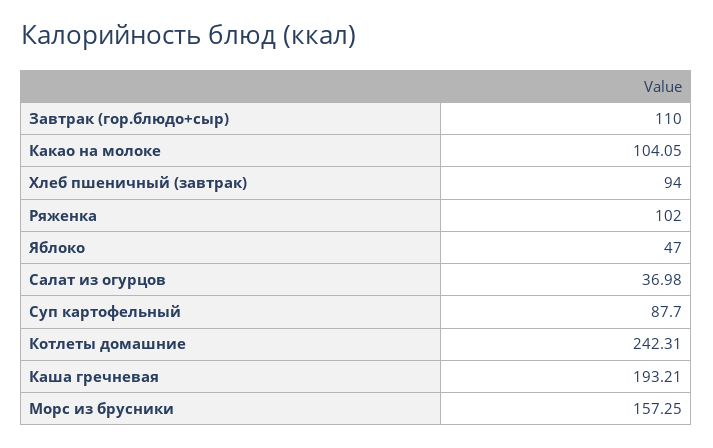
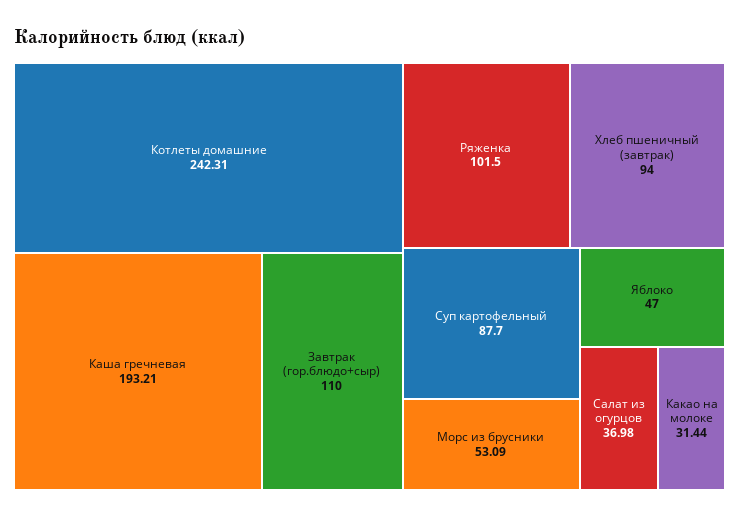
  {
    "Завтрак (гор.блюдо+сыр)": 110,
-   "Какао на молоке": 104.05,
+   "Какао на молоке": 31.44,
    "Хлеб пшеничный (завтрак)": 94,
-   "Ряженка": 102,
+   "Ряженка": 101.5,
    "Яблоко": 47,
    "Салат из огурцов": 36.98,
    "Суп картофельный": 87.7,
    "Котлеты домашние": 242.31,
    "Каша гречневая": 193.21,
-   "Морс из брусники": 157.25
+   "Морс из брусники": 53.09
  }

